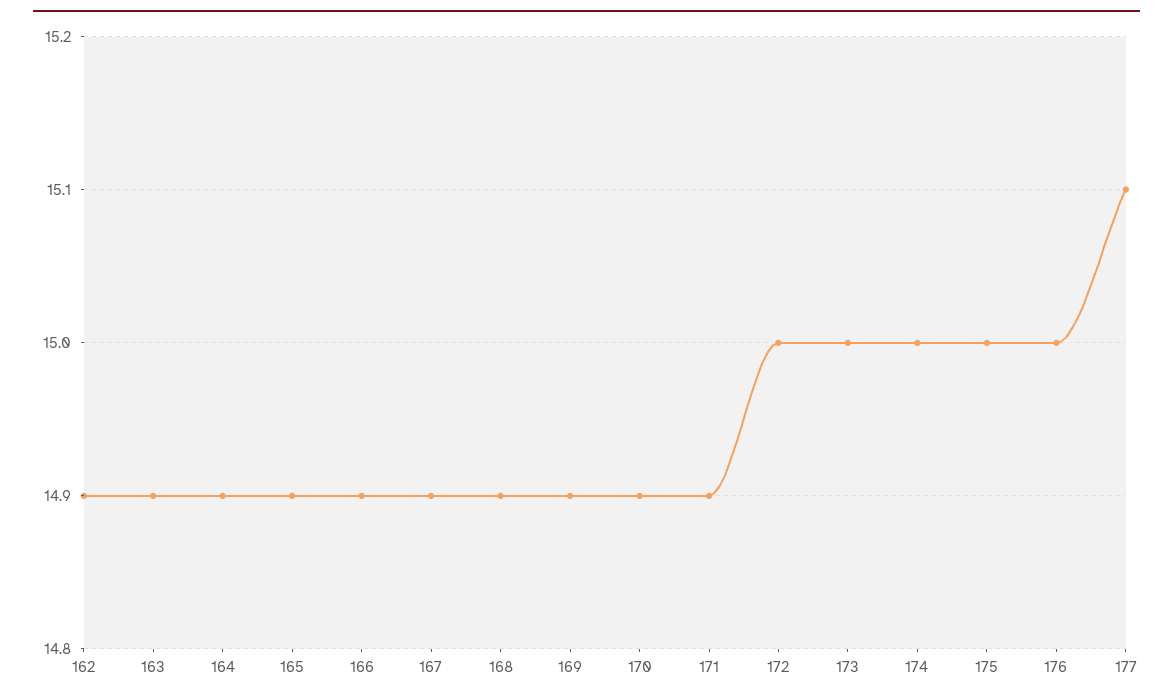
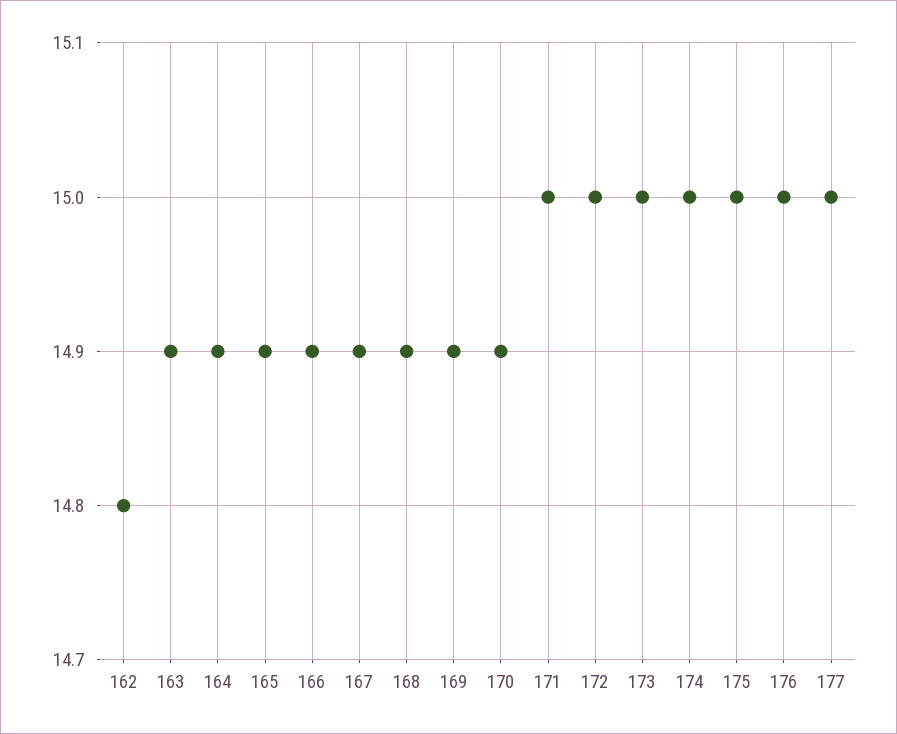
  {
-   "162": 14.9,
+   "162": 14.8,
    "163": 14.9,
    "164": 14.9,
    "165": 14.9,
    "166": 14.9,
    "167": 14.9,
    "168": 14.9,
    "169": 14.9,
    "170": 14.9,
-   "171": 14.9,
+   "171": 15,
    "172": 15,
    "173": 15,
    "174": 15,
    "175": 15,
    "176": 15,
-   "177": 15.1
+   "177": 15
  }

